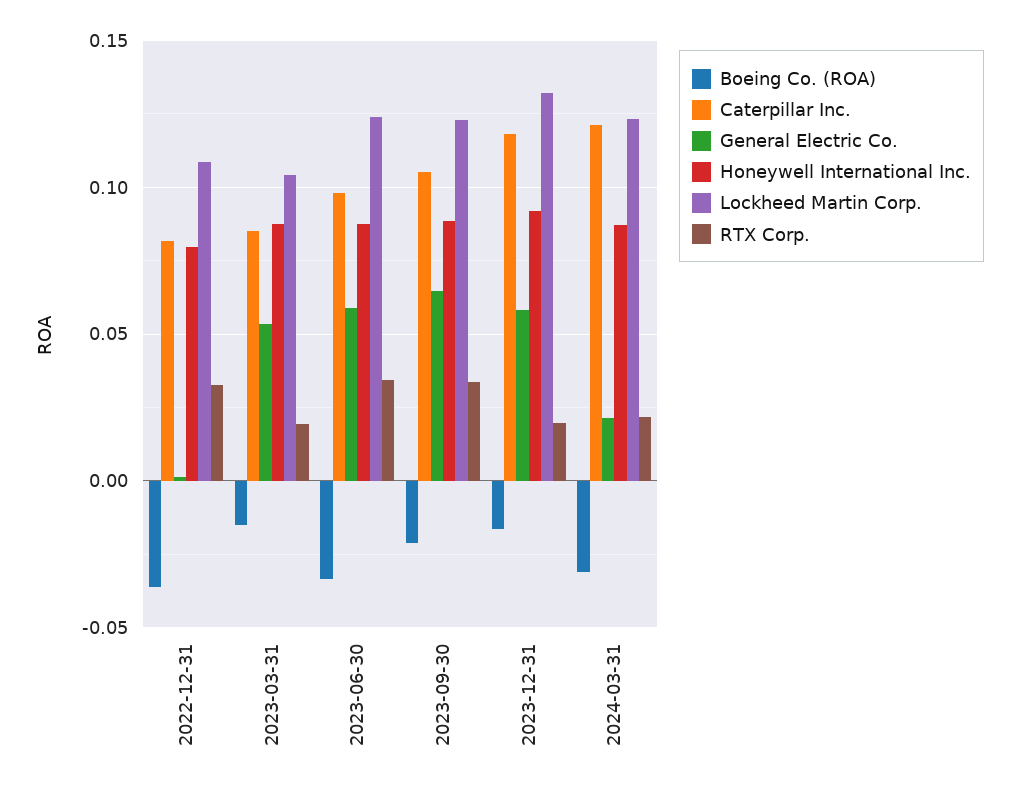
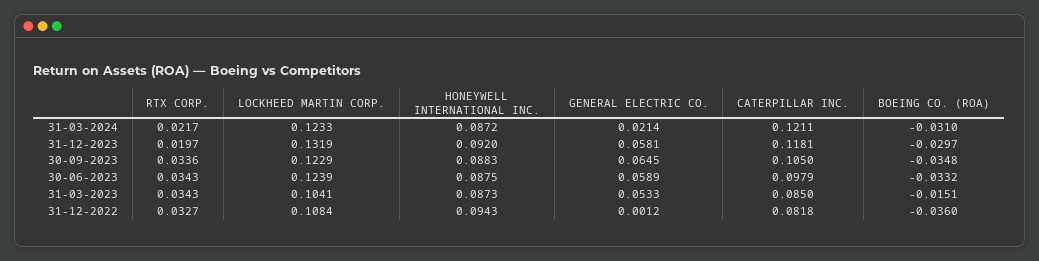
  {
    "Boeing Co. (ROA)": {
      "2022-12-31": -0.036,
      "2023-03-31": -0.0151,
      "2023-06-30": -0.0332,
-     "2023-09-30": -0.02,
+     "2023-09-30": -0.0348,
-     "2023-12-31": -0.015,
+     "2023-12-31": -0.0297,
      "2024-03-31": -0.031
    },
    "Caterpillar Inc.": {
      "2022-12-31": 0.0818,
      "2023-03-31": 0.085,
      "2023-06-30": 0.0979,
      "2023-09-30": 0.105,
      "2023-12-31": 0.1181,
      "2024-03-31": 0.1211
    },
    "General Electric Co.": {
      "2022-12-31": 0.0012,
      "2023-03-31": 0.0533,
      "2023-06-30": 0.0589,
      "2023-09-30": 0.0645,
      "2023-12-31": 0.0581,
      "2024-03-31": 0.0214
    },
    "Honeywell International Inc.": {
-     "2022-12-31": 0.08,
+     "2022-12-31": 0.0943,
      "2023-03-31": 0.0873,
      "2023-06-30": 0.0875,
      "2023-09-30": 0.0883,
      "2023-12-31": 0.092,
      "2024-03-31": 0.0872
    },
    "Lockheed Martin Corp.": {
      "2022-12-31": 0.1084,
      "2023-03-31": 0.1041,
      "2023-06-30": 0.1239,
      "2023-09-30": 0.1229,
      "2023-12-31": 0.1319,
      "2024-03-31": 0.1233
    },
    "RTX Corp.": {
      "2022-12-31": 0.0327,
-     "2023-03-31": 0.02,
+     "2023-03-31": 0.0343,
      "2023-06-30": 0.0343,
      "2023-09-30": 0.0336,
      "2023-12-31": 0.0197,
      "2024-03-31": 0.0217
    }
  }

